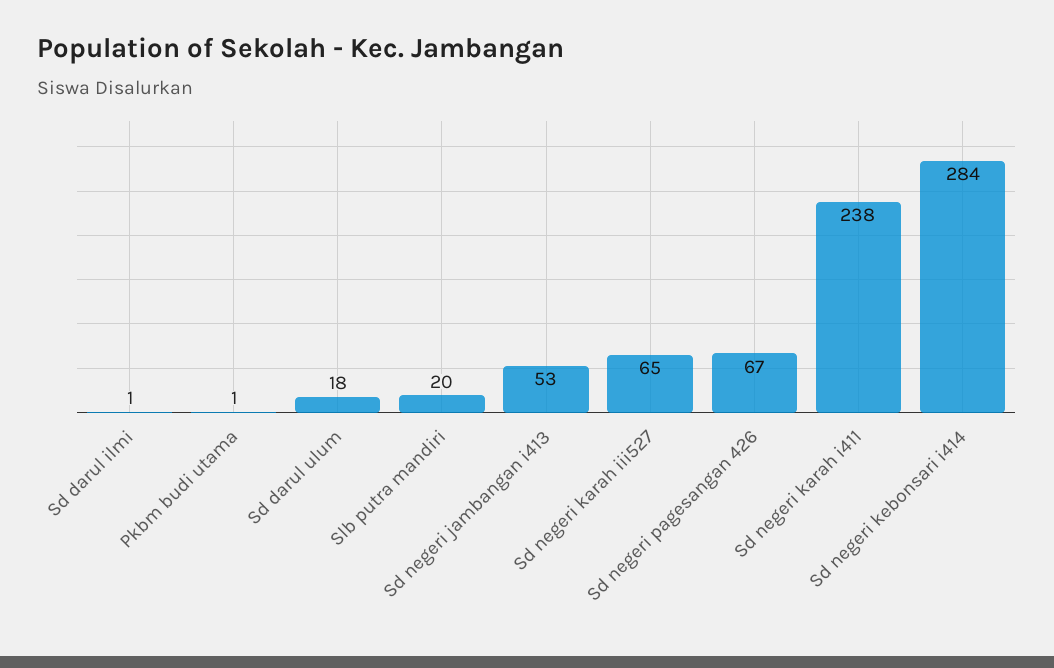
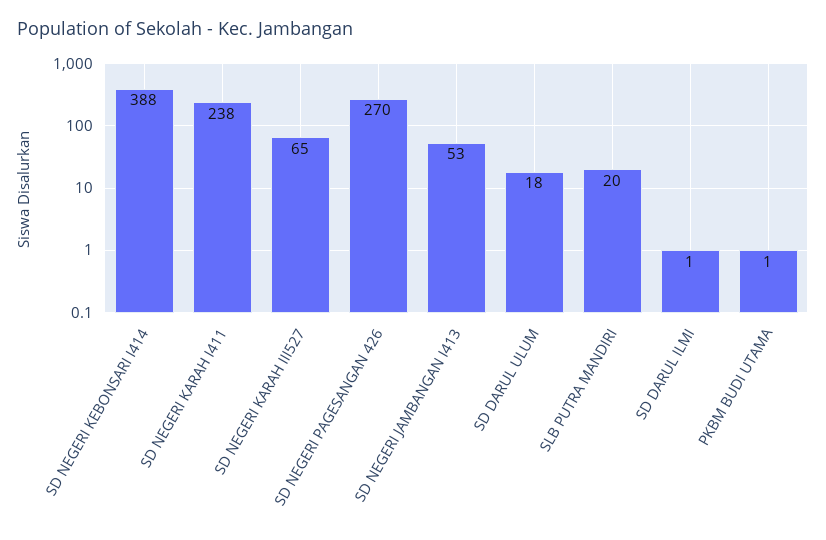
  {
    "Sd darul ilmi": 1,
    "Pkbm budi utama": 1,
    "Sd darul ulum": 18,
    "Slb putra mandiri": 20,
    "Sd negeri jambangan i413": 53,
    "Sd negeri karah iii527": 65,
-   "Sd negeri pagesangan 426": 67,
+   "Sd negeri pagesangan 426": 270,
    "Sd negeri karah i411": 238,
-   "Sd negeri kebonsari i414": 284
+   "Sd negeri kebonsari i414": 388
  }

